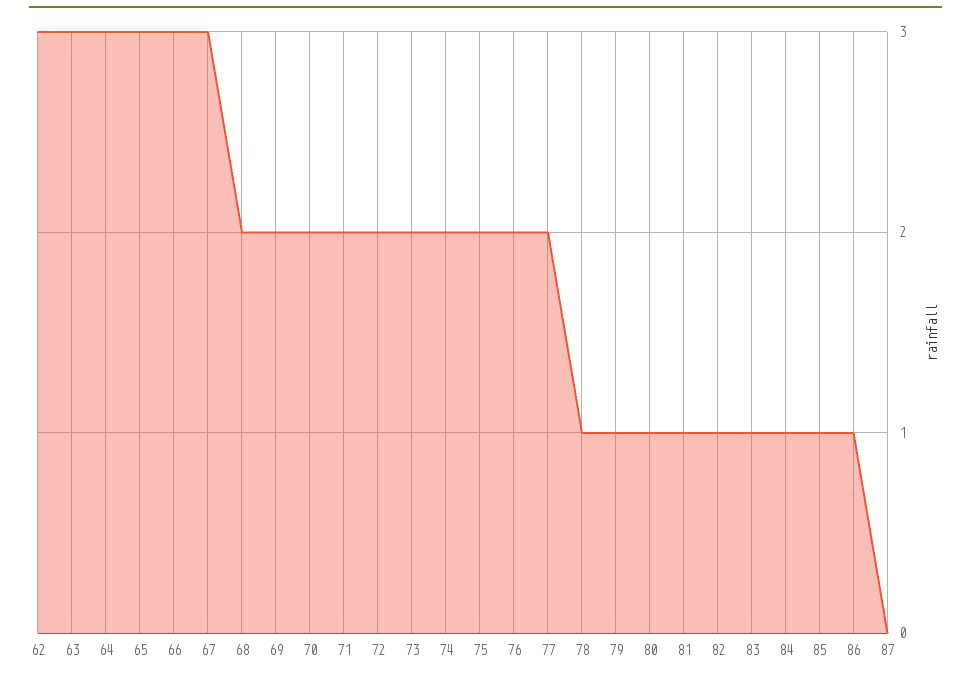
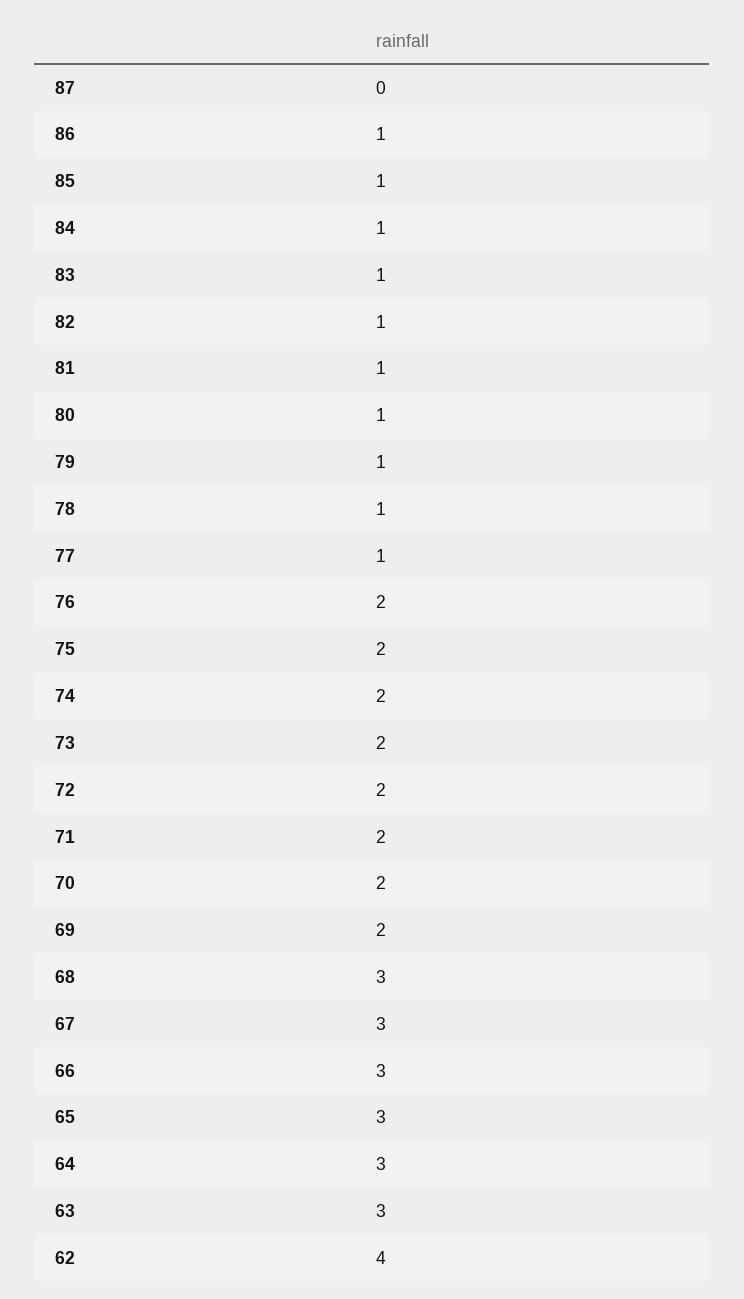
  {
-   "62": 3,
+   "62": 4,
    "63": 3,
    "64": 3,
    "65": 3,
    "66": 3,
    "67": 3,
-   "68": 2,
+   "68": 3,
    "69": 2,
    "70": 2,
    "71": 2,
    "72": 2,
    "73": 2,
    "74": 2,
    "75": 2,
    "76": 2,
-   "77": 2,
+   "77": 1,
    "78": 1,
    "79": 1,
    "80": 1,
    "81": 1,
    "82": 1,
    "83": 1,
    "84": 1,
    "85": 1,
    "86": 1,
    "87": 0
  }

